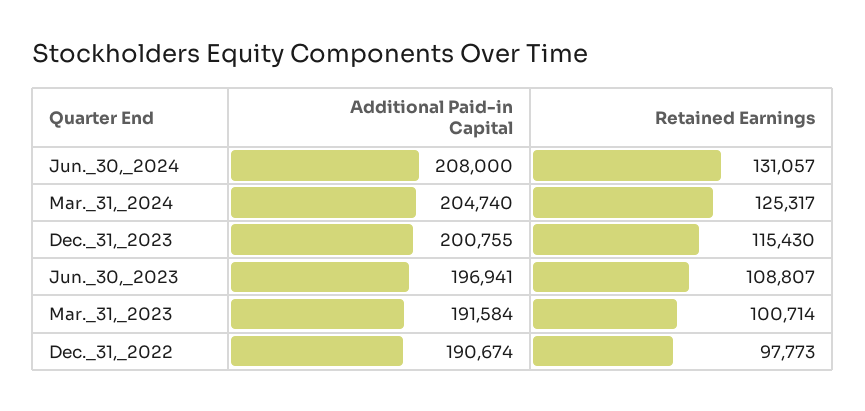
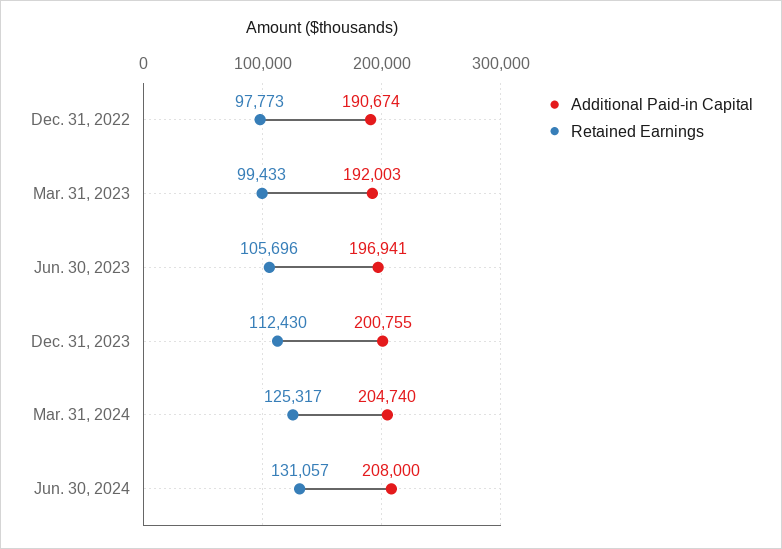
  {
    "Additional Paid-in Capital": {
      "Jun._30,_2024": 208000,
      "Mar._31,_2024": 204740,
      "Dec._31,_2023": 200755,
      "Jun._30,_2023": 196941,
-     "Mar._31,_2023": 191584,
+     "Mar._31,_2023": 192003,
      "Dec._31,_2022": 190674
    },
    "Retained Earnings": {
      "Jun._30,_2024": 131057,
      "Mar._31,_2024": 125317,
-     "Dec._31,_2023": 115430,
+     "Dec._31,_2023": 112430,
-     "Jun._30,_2023": 108807,
+     "Jun._30,_2023": 105696,
-     "Mar._31,_2023": 100714,
+     "Mar._31,_2023": 99433,
      "Dec._31,_2022": 97773
    }
  }

